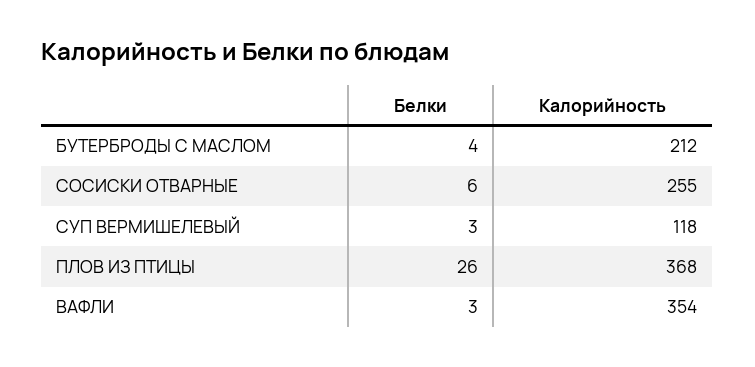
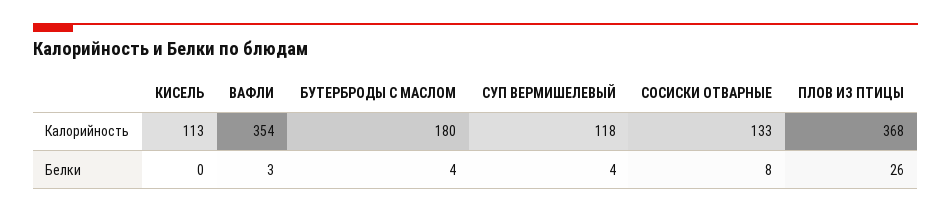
  {
    "Белки": {
      "БУТЕРБРОДЫ С МАСЛОМ": 4,
-     "СОСИСКИ ОТВАРНЫЕ": 6,
+     "СОСИСКИ ОТВАРНЫЕ": 8,
-     "СУП ВЕРМИШЕЛЕВЫЙ": 3,
+     "СУП ВЕРМИШЕЛЕВЫЙ": 4,
      "ПЛОВ ИЗ ПТИЦЫ": 26,
-     "ВАФЛИ": 3
+     "ВАФЛИ": 3,
+     "КИСЕЛЬ": 0
    },
    "Калорийность": {
-     "БУТЕРБРОДЫ С МАСЛОМ": 212,
+     "БУТЕРБРОДЫ С МАСЛОМ": 180,
-     "СОСИСКИ ОТВАРНЫЕ": 255,
+     "СОСИСКИ ОТВАРНЫЕ": 133,
      "СУП ВЕРМИШЕЛЕВЫЙ": 118,
      "ПЛОВ ИЗ ПТИЦЫ": 368,
-     "ВАФЛИ": 354
+     "ВАФЛИ": 354,
+     "КИСЕЛЬ": 113
    }
  }

